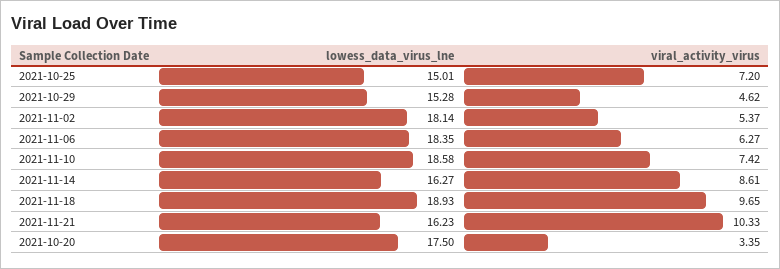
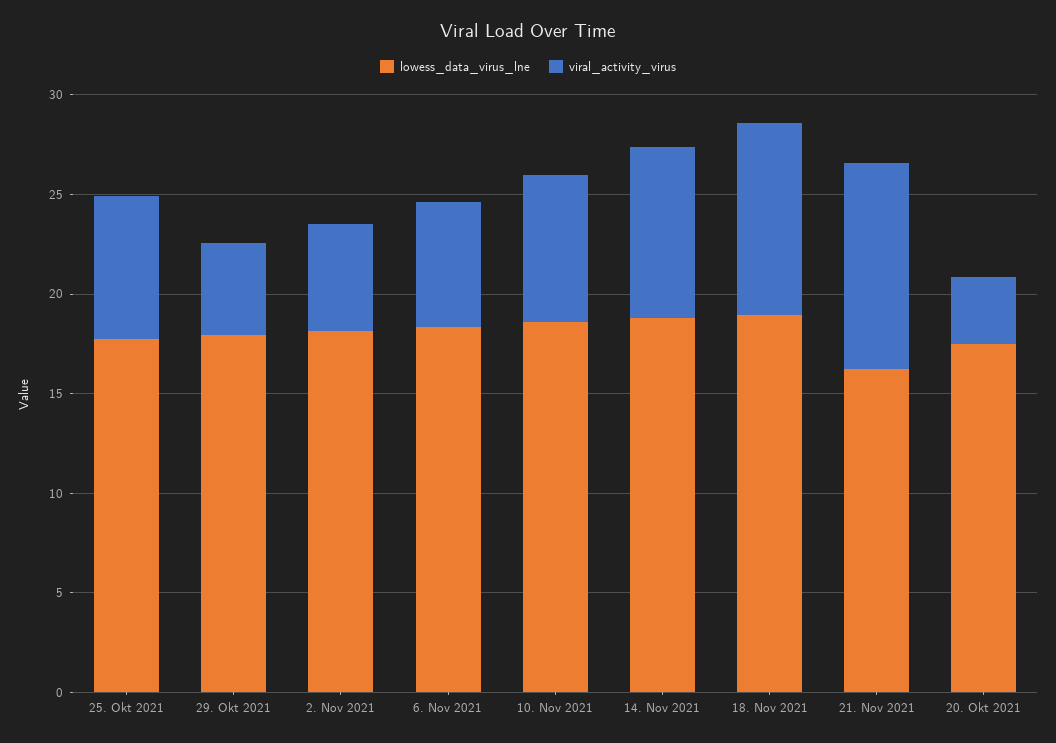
  {
    "lowess_data_virus_lne": {
-     "2021-10-25": 15.01,
+     "2021-10-25": 18,
-     "2021-10-29": 15.28,
+     "2021-10-29": 18,
      "2021-11-02": 18.14,
      "2021-11-06": 18.35,
      "2021-11-10": 18.58,
-     "2021-11-14": 16.27,
+     "2021-11-14": 19,
      "2021-11-18": 18.93,
      "2021-11-21": 16.23,
      "2021-10-20": 17.5
    },
    "viral_activity_virus": {
      "2021-10-25": 7.2,
      "2021-10-29": 4.62,
      "2021-11-02": 5.37,
      "2021-11-06": 6.27,
      "2021-11-10": 7.42,
      "2021-11-14": 8.61,
      "2021-11-18": 9.65,
      "2021-11-21": 10.33,
      "2021-10-20": 3.35
    }
  }

